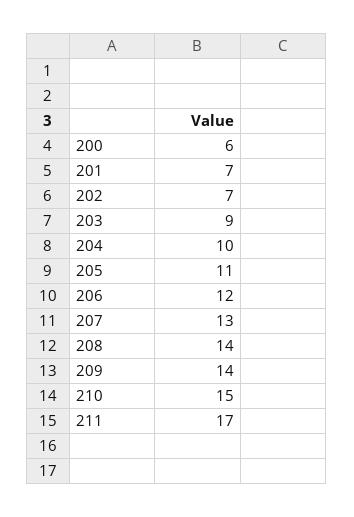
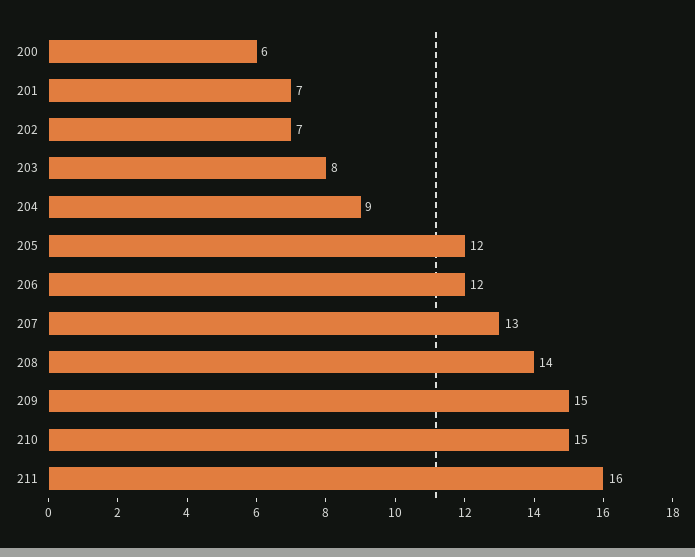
  {
    "200": 6,
    "201": 7,
    "202": 7,
-   "203": 9,
+   "203": 8,
-   "204": 10,
+   "204": 9,
-   "205": 11,
+   "205": 12,
    "206": 12,
    "207": 13,
    "208": 14,
-   "209": 14,
+   "209": 15,
    "210": 15,
-   "211": 17
+   "211": 16
  }

